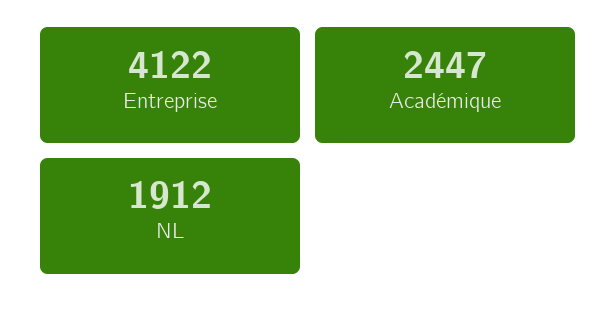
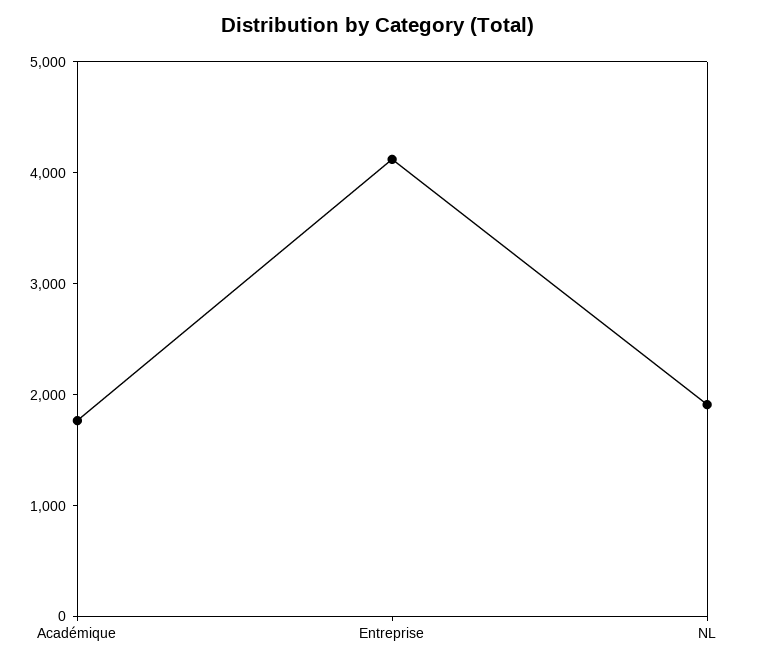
  {
    "Entreprise": 4122,
-   "Académique": 2447,
+   "Académique": 1800,
    "NL": 1912
  }

